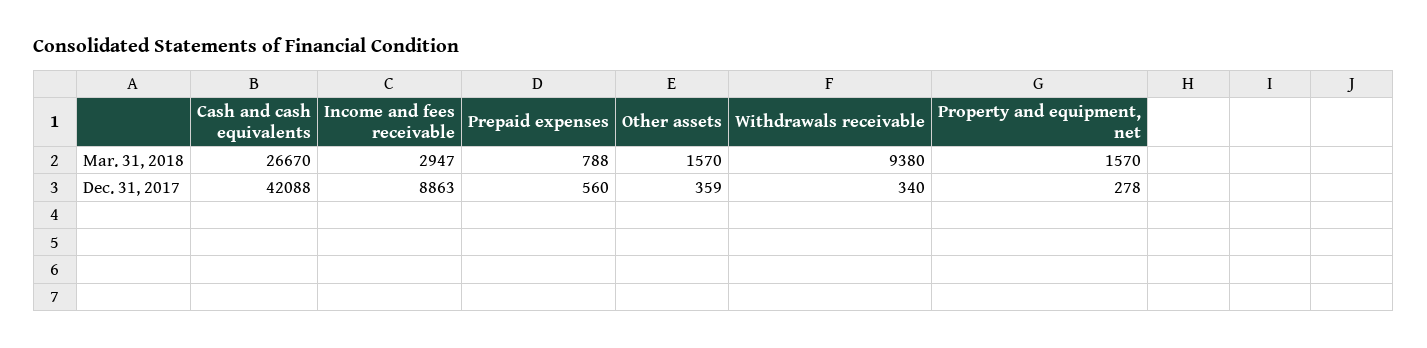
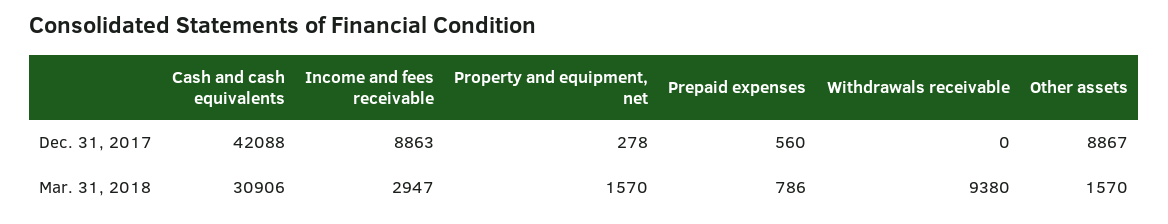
  {
    "Cash and cash equivalents": {
-     "Mar. 31, 2018": 26670,
+     "Mar. 31, 2018": 30906,
      "Dec. 31, 2017": 42088
    },
    "Income and fees receivable": {
      "Mar. 31, 2018": 2947,
      "Dec. 31, 2017": 8863
    },
    "Prepaid expenses": {
-     "Mar. 31, 2018": 788,
+     "Mar. 31, 2018": 786,
      "Dec. 31, 2017": 560
    },
    "Other assets": {
      "Mar. 31, 2018": 1570,
-     "Dec. 31, 2017": 359
+     "Dec. 31, 2017": 8867
    },
    "Withdrawals receivable": {
      "Mar. 31, 2018": 9380,
-     "Dec. 31, 2017": 340
+     "Dec. 31, 2017": 0
    },
    "Property and equipment, net": {
      "Mar. 31, 2018": 1570,
      "Dec. 31, 2017": 278
    }
  }

